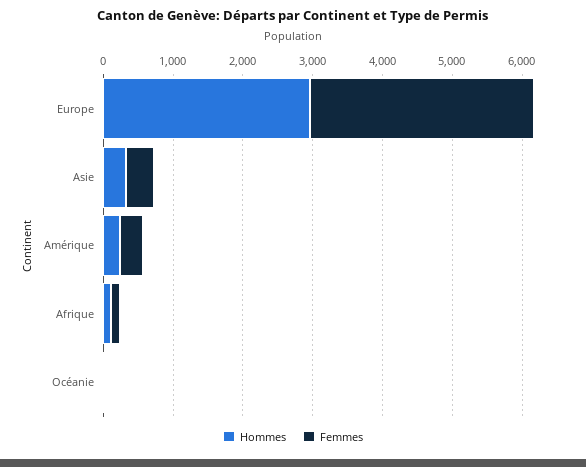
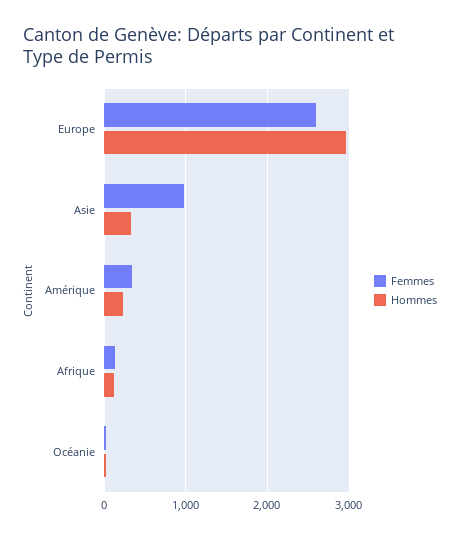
  {
    "Hommes": {
      "Europe": 3000,
      "Asie": 300,
      "Amérique": 200,
      "Afrique": 100,
      "Océanie": 0
    },
    "Femmes": {
-     "Europe": 3200,
+     "Europe": 2600,
-     "Asie": 400,
+     "Asie": 1000,
      "Amérique": 300,
      "Afrique": 100,
      "Océanie": 0
    }
  }

